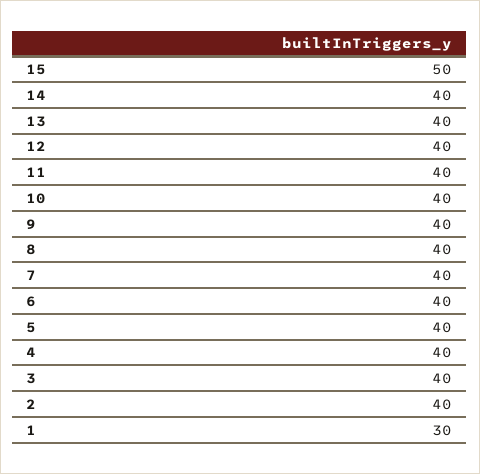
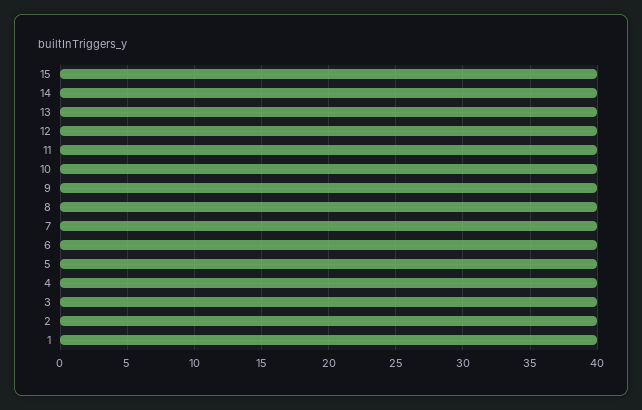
  {
-   "15": 50,
+   "15": 40,
    "14": 40,
    "13": 40,
    "12": 40,
    "11": 40,
    "10": 40,
    "9": 40,
    "8": 40,
    "7": 40,
    "6": 40,
    "5": 40,
    "4": 40,
    "3": 40,
    "2": 40,
-   "1": 30
+   "1": 40
  }

